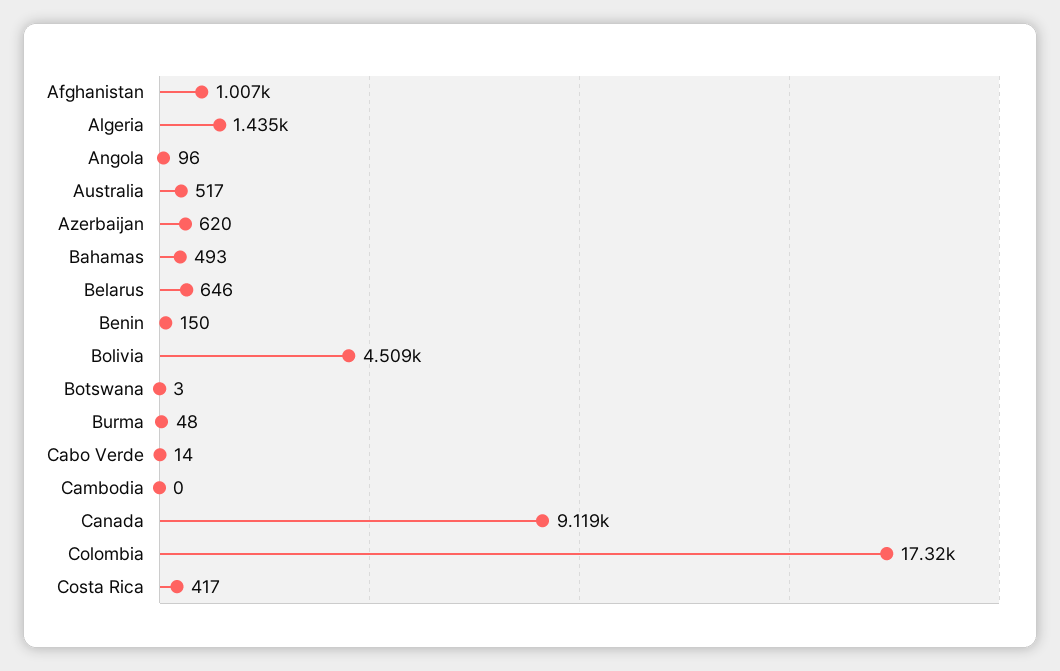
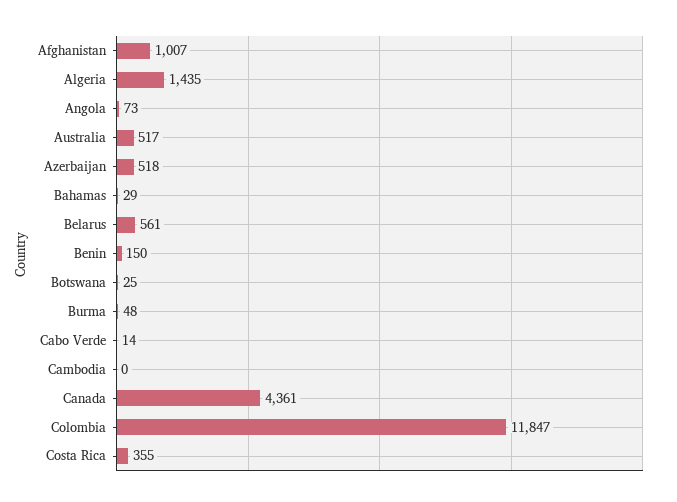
  {
    "Afghanistan": 1007,
    "Algeria": 1435,
-   "Angola": 96,
+   "Angola": 73,
    "Australia": 517,
-   "Azerbaijan": 620,
+   "Azerbaijan": 518,
-   "Bahamas": 493,
+   "Bahamas": 29,
-   "Belarus": 646,
+   "Belarus": 561,
    "Benin": 150,
-   "Bolivia": 4509,
-   "Botswana": 3,
+   "Botswana": 25,
    "Burma": 48,
    "Cabo Verde": 14,
    "Cambodia": 0,
-   "Canada": 9119,
+   "Canada": 4361,
-   "Colombia": 17320,
+   "Colombia": 11847,
-   "Costa Rica": 417
+   "Costa Rica": 355
  }

